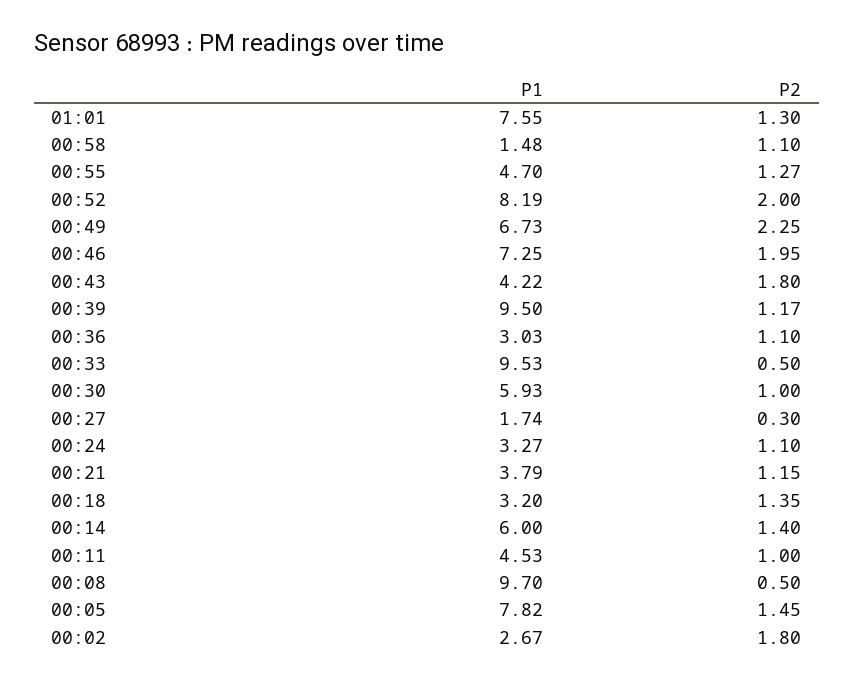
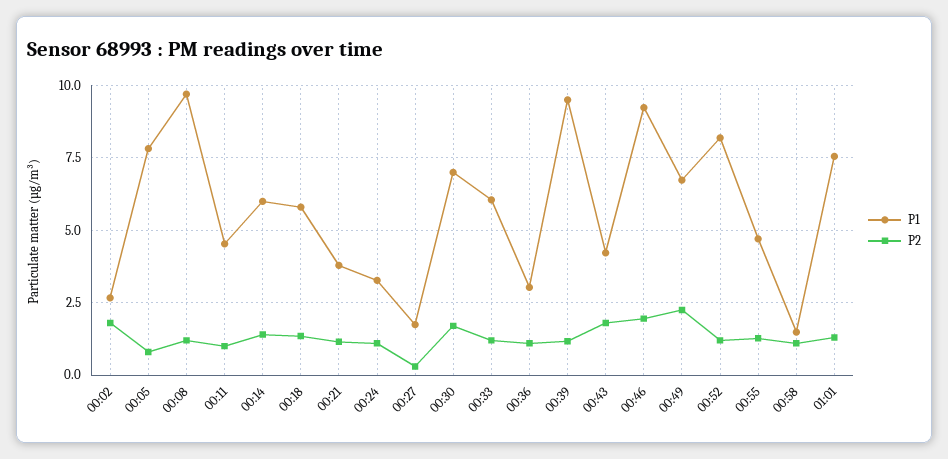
  {
    "P1": {
      "01:01": 7.55,
      "00:58": 1.48,
      "00:55": 4.7,
      "00:52": 8.19,
      "00:49": 6.73,
-     "00:46": 7.25,
+     "00:46": 9.25,
      "00:43": 4.22,
      "00:39": 9.5,
      "00:36": 3.03,
-     "00:33": 9.53,
+     "00:33": 6,
-     "00:30": 5.93,
+     "00:30": 7,
      "00:27": 1.74,
      "00:24": 3.27,
      "00:21": 3.79,
-     "00:18": 3.2,
+     "00:18": 5.75,
      "00:14": 6,
      "00:11": 4.53,
      "00:08": 9.7,
      "00:05": 7.82,
      "00:02": 2.67
    },
    "P2": {
      "01:01": 1.3,
      "00:58": 1.1,
      "00:55": 1.27,
-     "00:52": 2,
+     "00:52": 1.25,
      "00:49": 2.25,
      "00:46": 1.95,
      "00:43": 1.8,
      "00:39": 1.17,
      "00:36": 1.1,
-     "00:33": 0.5,
+     "00:33": 1.25,
-     "00:30": 1,
+     "00:30": 1.75,
      "00:27": 0.3,
      "00:24": 1.1,
      "00:21": 1.15,
      "00:18": 1.35,
      "00:14": 1.4,
      "00:11": 1,
-     "00:08": 0.5,
+     "00:08": 1.25,
-     "00:05": 1.45,
+     "00:05": 0.75,
      "00:02": 1.8
    }
  }

